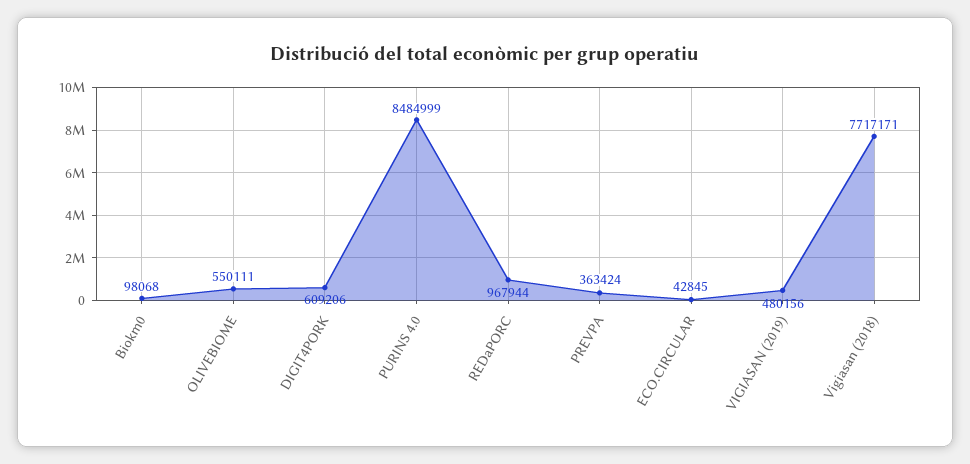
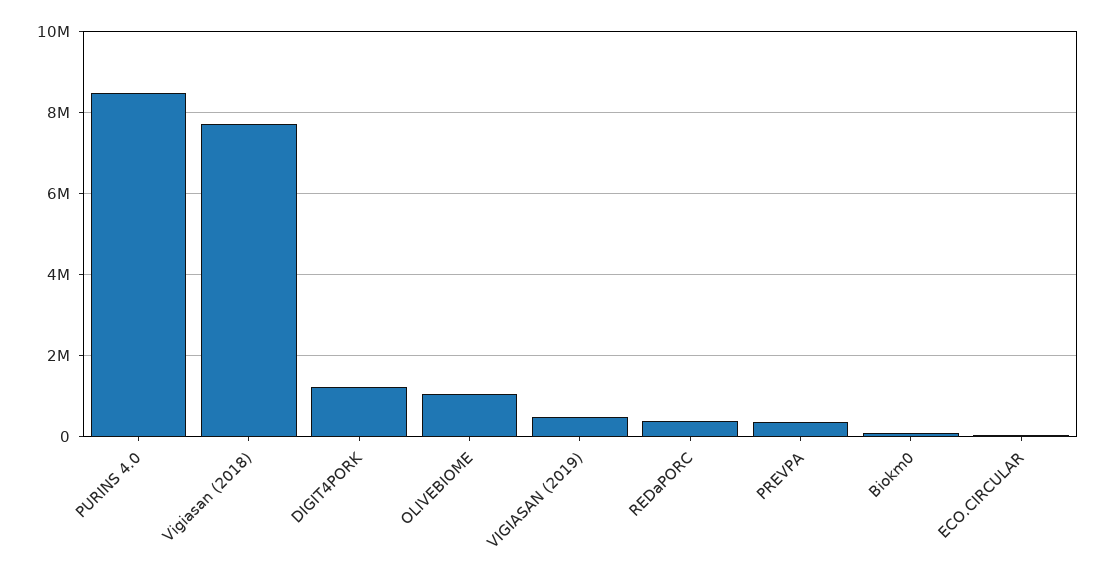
  {
    "Biokm0": 98068,
-   "OLIVEBIOME": 550111,
+   "OLIVEBIOME": 1000000,
-   "DIGIT4PORK": 609206,
+   "DIGIT4PORK": 1200000,
    "PURINS 4.0": 8484999,
-   "REDaPORC": 967944,
+   "REDaPORC": 400000,
    "PREVPA": 363424,
    "ECO.CIRCULAR": 42845,
    "VIGIASAN (2019)": 480156,
    "Vigiasan (2018)": 7717171
  }

